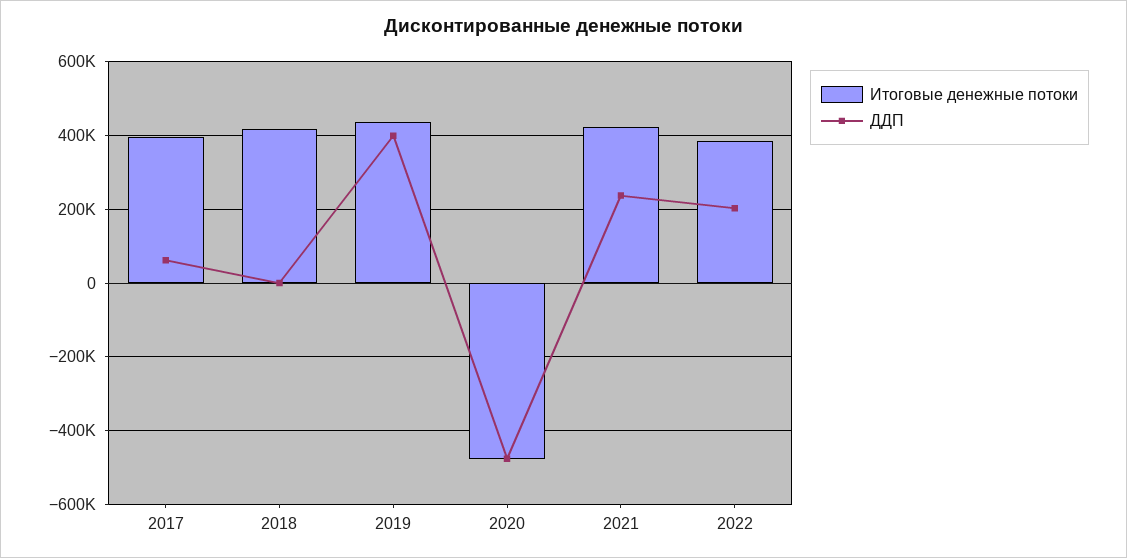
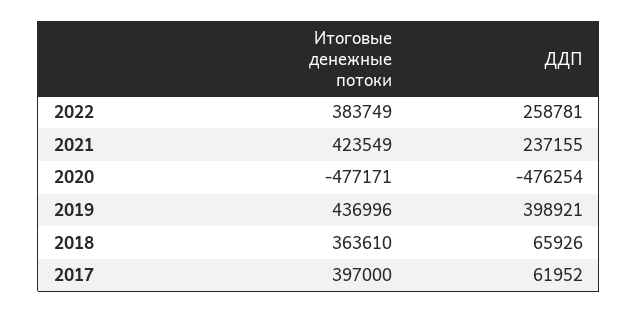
  {
    "Итоговые денежные потоки": {
      "2017": 397000,
-     "2018": 420000,
+     "2018": 363610,
      "2019": 436996,
      "2020": -477171,
      "2021": 423549,
      "2022": 383749
    },
    "ДДП": {
      "2017": 61952,
-     "2018": 0,
+     "2018": 65926,
      "2019": 398921,
      "2020": -476254,
      "2021": 237155,
-     "2022": 200000
+     "2022": 258781
    }
  }

